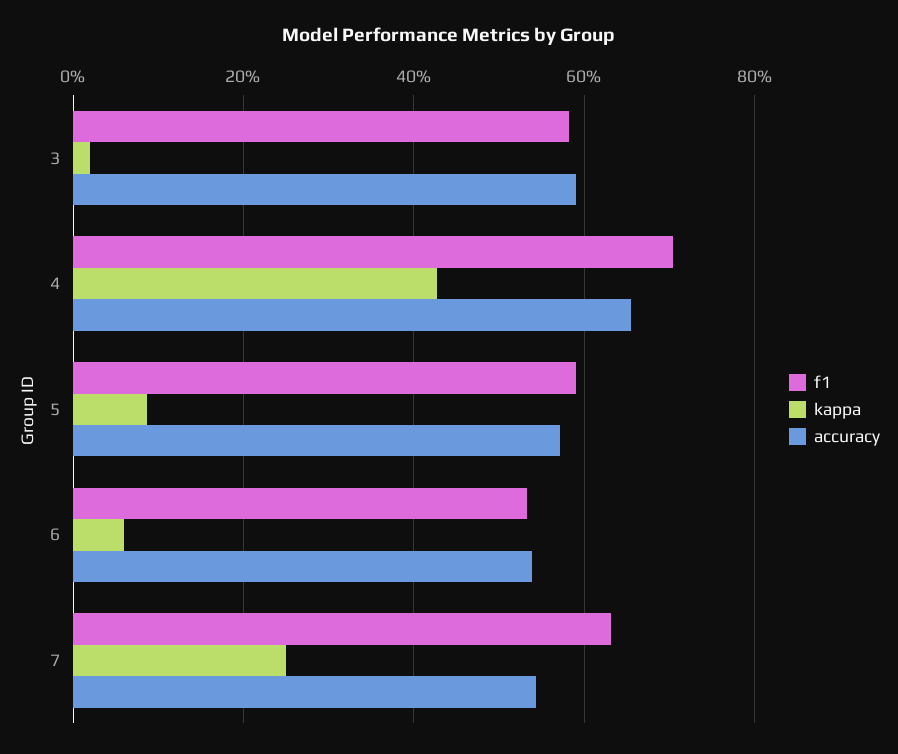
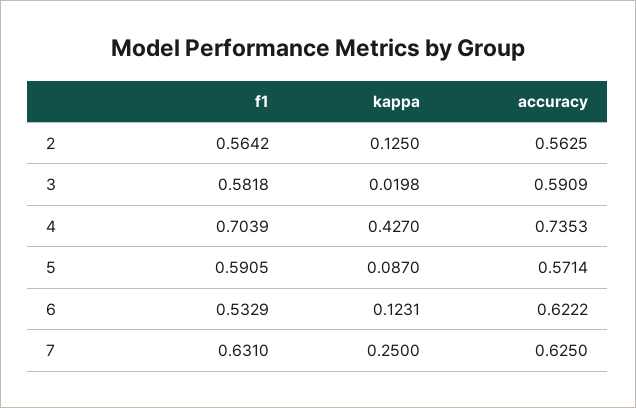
  {
    "f1": {
      "3": 0.5818,
      "4": 0.7039,
      "5": 0.5905,
      "6": 0.5329,
-     "7": 0.631
+     "7": 0.631,
+     "2": 0.5642
    },
    "kappa": {
      "3": 0.0198,
      "4": 0.427,
      "5": 0.087,
-     "6": 0.06,
+     "6": 0.1231,
-     "7": 0.25
+     "7": 0.25,
+     "2": 0.125
    },
    "accuracy": {
      "3": 0.5909,
-     "4": 0.66,
+     "4": 0.7353,
      "5": 0.5714,
-     "6": 0.54,
+     "6": 0.6222,
-     "7": 0.54
+     "7": 0.625,
+     "2": 0.5625
    }
  }

